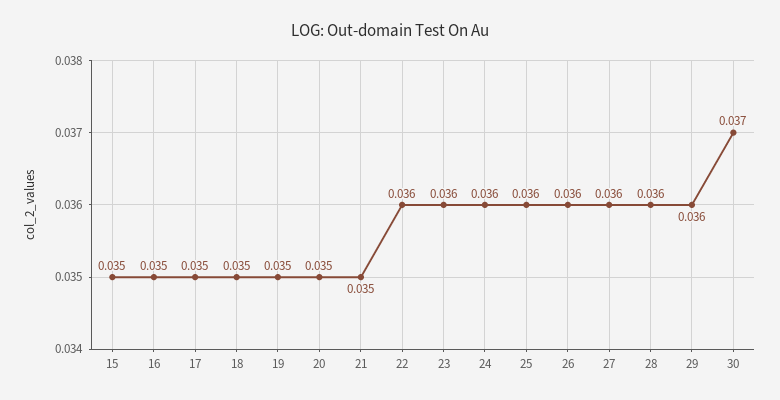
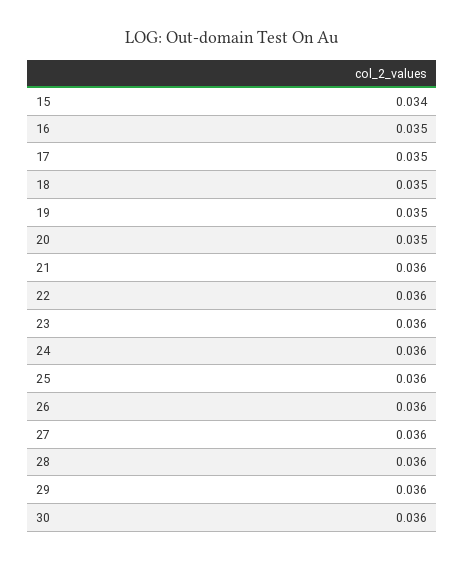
  {
-   "15": 0.035,
+   "15": 0.034,
    "16": 0.035,
    "17": 0.035,
    "18": 0.035,
    "19": 0.035,
    "20": 0.035,
-   "21": 0.035,
+   "21": 0.036,
    "22": 0.036,
    "23": 0.036,
    "24": 0.036,
    "25": 0.036,
    "26": 0.036,
    "27": 0.036,
    "28": 0.036,
    "29": 0.036,
-   "30": 0.037
+   "30": 0.036
  }

